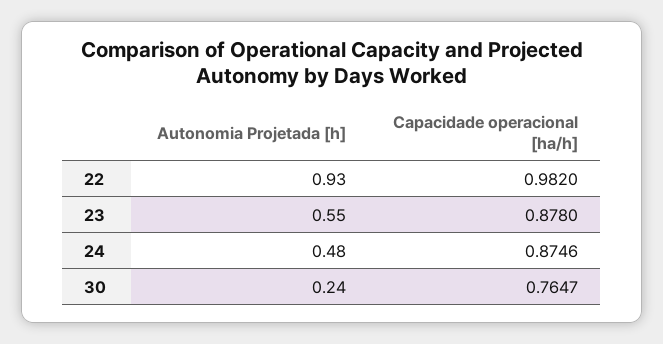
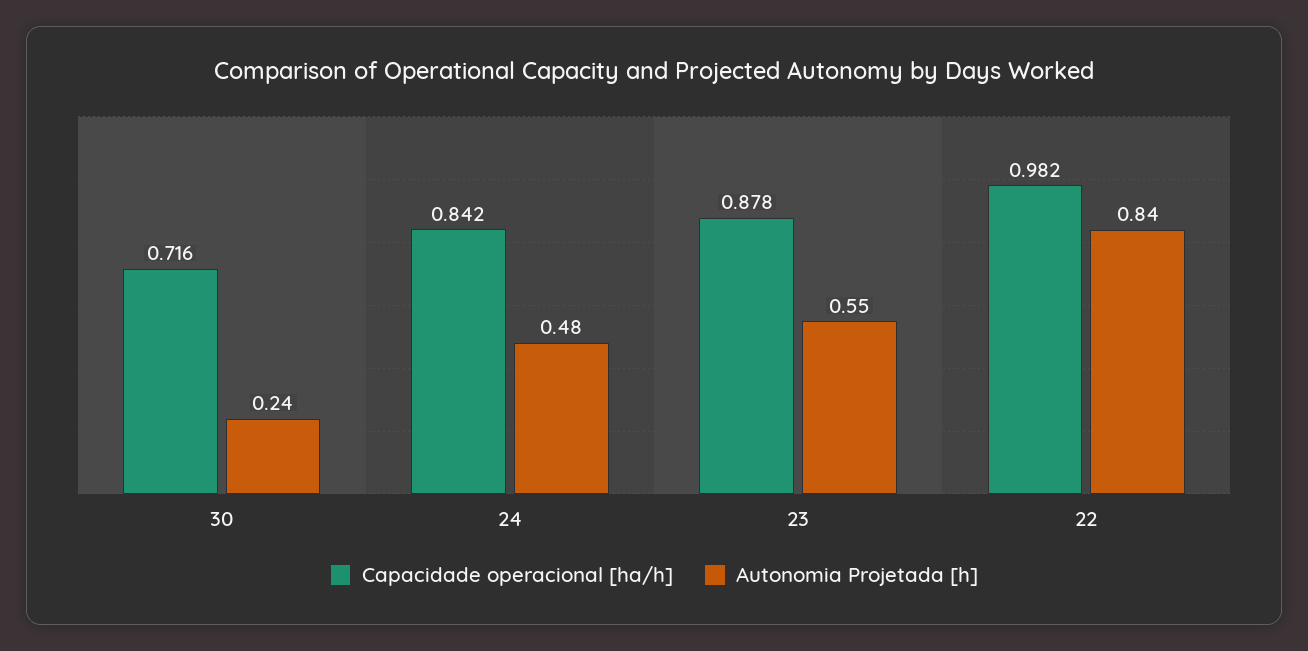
  {
    "Autonomia Projetada [h]": {
-     "22": 0.93,
+     "22": 0.84,
      "23": 0.55,
      "24": 0.48,
      "30": 0.24
    },
    "Capacidade operacional [ha/h]": {
      "22": 0.982,
      "23": 0.878,
-     "24": 0.8746,
+     "24": 0.842,
-     "30": 0.7647
+     "30": 0.716
    }
  }

